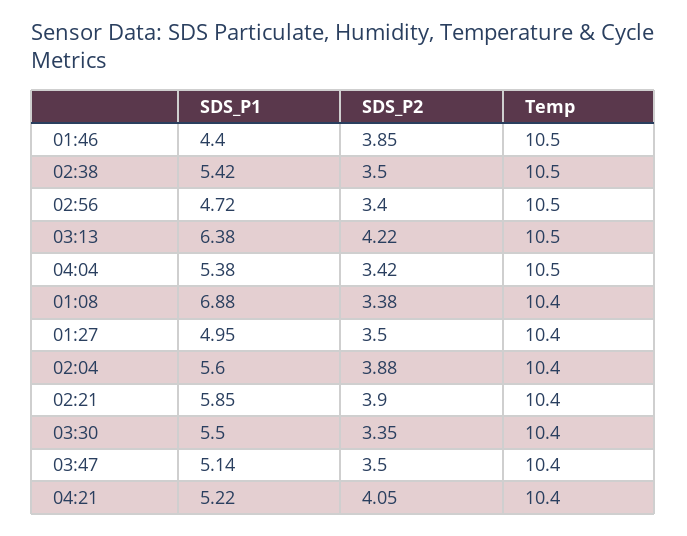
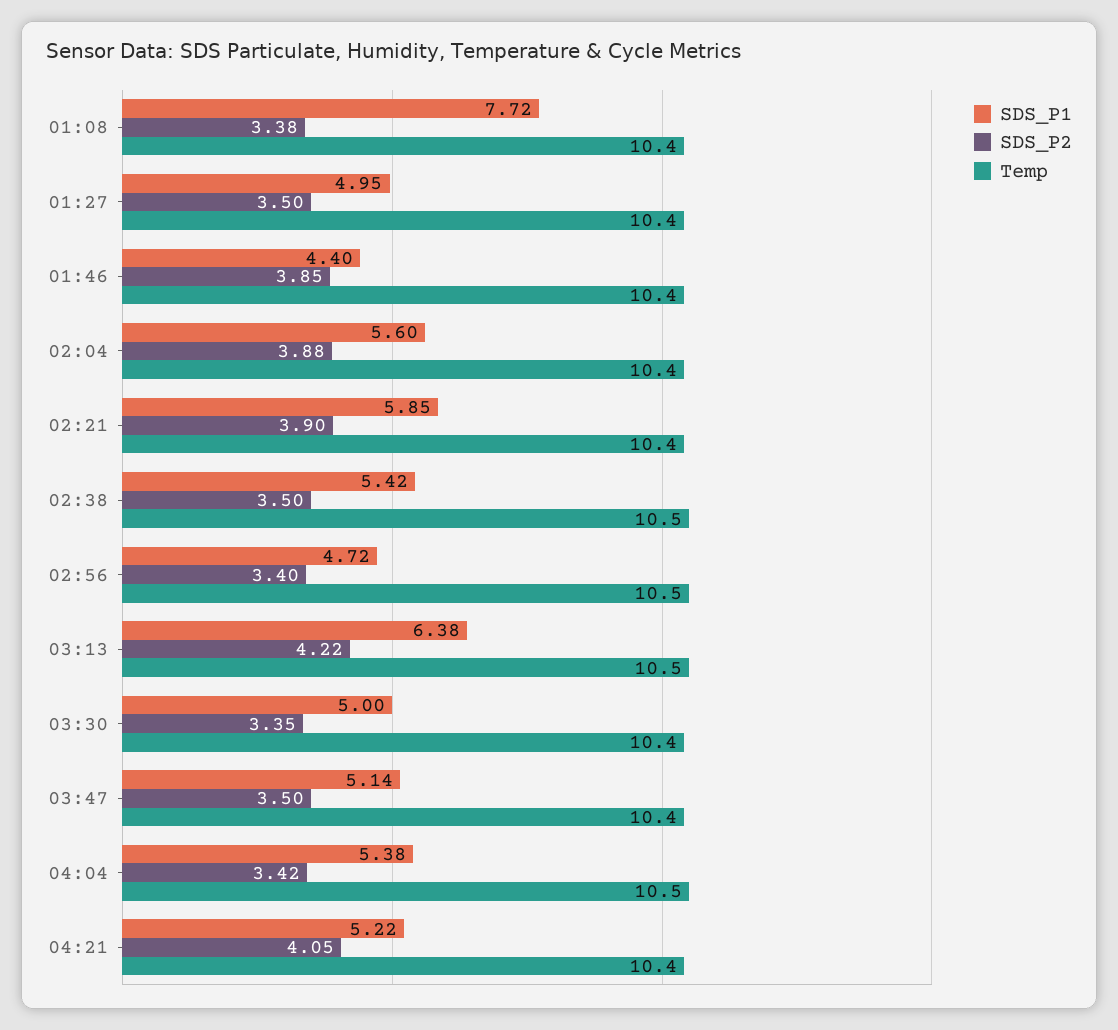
  {
    "SDS_P1": {
      "01:46": 4.4,
      "02:38": 5.42,
      "02:56": 4.72,
      "03:13": 6.38,
      "04:04": 5.38,
-     "01:08": 6.88,
+     "01:08": 7.72,
      "01:27": 4.95,
      "02:04": 5.6,
      "02:21": 5.85,
-     "03:30": 5.5,
+     "03:30": 5,
      "03:47": 5.14,
      "04:21": 5.22
    },
    "SDS_P2": {
      "01:46": 3.85,
      "02:38": 3.5,
      "02:56": 3.4,
      "03:13": 4.22,
      "04:04": 3.42,
      "01:08": 3.38,
      "01:27": 3.5,
      "02:04": 3.88,
      "02:21": 3.9,
      "03:30": 3.35,
      "03:47": 3.5,
      "04:21": 4.05
    },
    "Temp": {
-     "01:46": 10.5,
+     "01:46": 10.4,
      "02:38": 10.5,
      "02:56": 10.5,
      "03:13": 10.5,
      "04:04": 10.5,
      "01:08": 10.4,
      "01:27": 10.4,
      "02:04": 10.4,
      "02:21": 10.4,
      "03:30": 10.4,
      "03:47": 10.4,
      "04:21": 10.4
    }
  }

